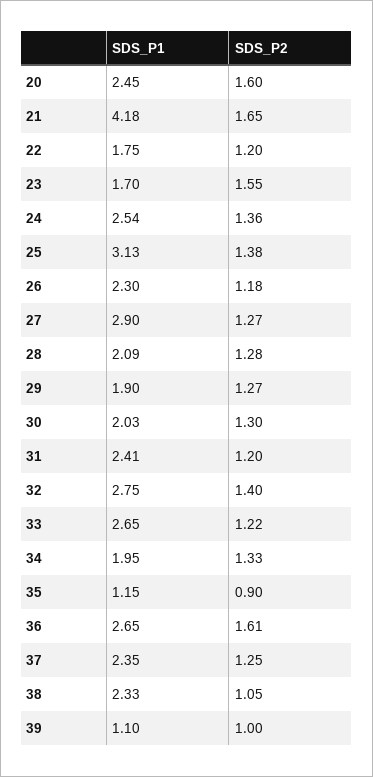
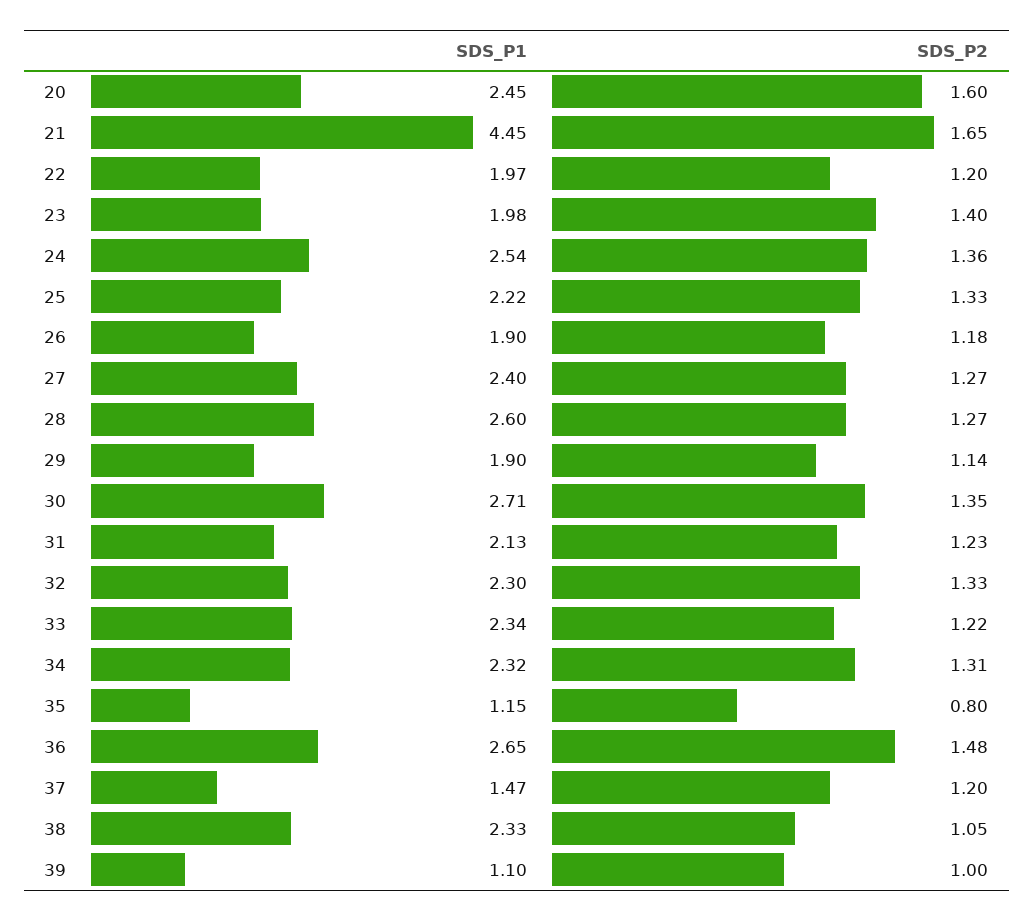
  {
    "SDS_P1": {
      "20": 2.45,
-     "21": 4.18,
+     "21": 4.45,
-     "22": 1.75,
+     "22": 1.97,
-     "23": 1.7,
+     "23": 1.98,
      "24": 2.54,
-     "25": 3.13,
+     "25": 2.22,
-     "26": 2.3,
+     "26": 1.9,
-     "27": 2.9,
+     "27": 2.4,
-     "28": 2.09,
+     "28": 2.6,
      "29": 1.9,
-     "30": 2.03,
+     "30": 2.71,
-     "31": 2.41,
+     "31": 2.13,
-     "32": 2.75,
+     "32": 2.3,
-     "33": 2.65,
+     "33": 2.34,
-     "34": 1.95,
+     "34": 2.32,
      "35": 1.15,
      "36": 2.65,
-     "37": 2.35,
+     "37": 1.47,
      "38": 2.33,
      "39": 1.1
    },
    "SDS_P2": {
      "20": 1.6,
      "21": 1.65,
      "22": 1.2,
-     "23": 1.55,
+     "23": 1.4,
      "24": 1.36,
-     "25": 1.38,
+     "25": 1.33,
      "26": 1.18,
      "27": 1.27,
-     "28": 1.28,
+     "28": 1.27,
-     "29": 1.27,
+     "29": 1.14,
-     "30": 1.3,
+     "30": 1.35,
-     "31": 1.2,
+     "31": 1.23,
-     "32": 1.4,
+     "32": 1.33,
      "33": 1.22,
-     "34": 1.33,
+     "34": 1.31,
-     "35": 0.9,
+     "35": 0.8,
-     "36": 1.61,
+     "36": 1.48,
-     "37": 1.25,
+     "37": 1.2,
      "38": 1.05,
      "39": 1
    }
  }

